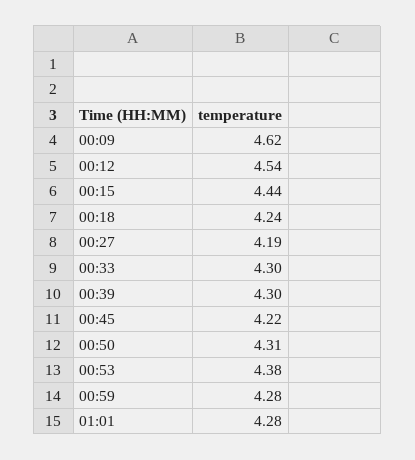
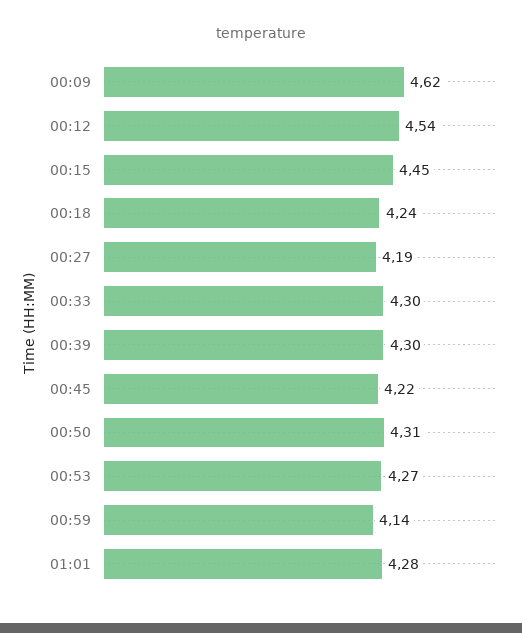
  {
    "00:09": 4.62,
    "00:12": 4.54,
-   "00:15": 4.44,
+   "00:15": 4.45,
    "00:18": 4.24,
    "00:27": 4.19,
    "00:33": 4.3,
    "00:39": 4.3,
    "00:45": 4.22,
    "00:50": 4.31,
-   "00:53": 4.38,
+   "00:53": 4.27,
-   "00:59": 4.28,
+   "00:59": 4.14,
    "01:01": 4.28
  }

